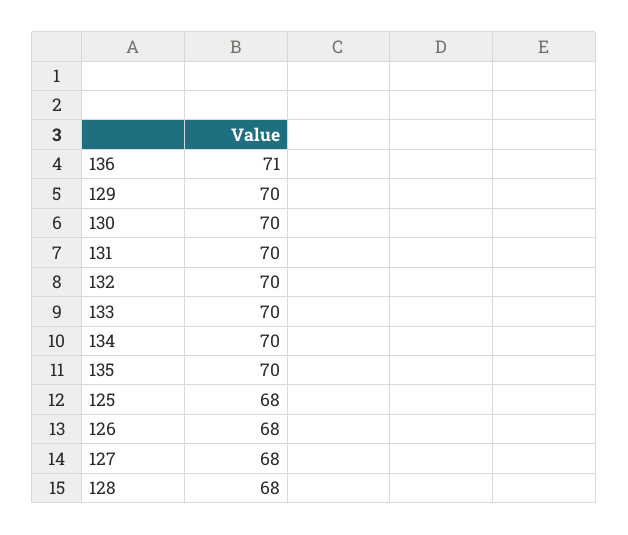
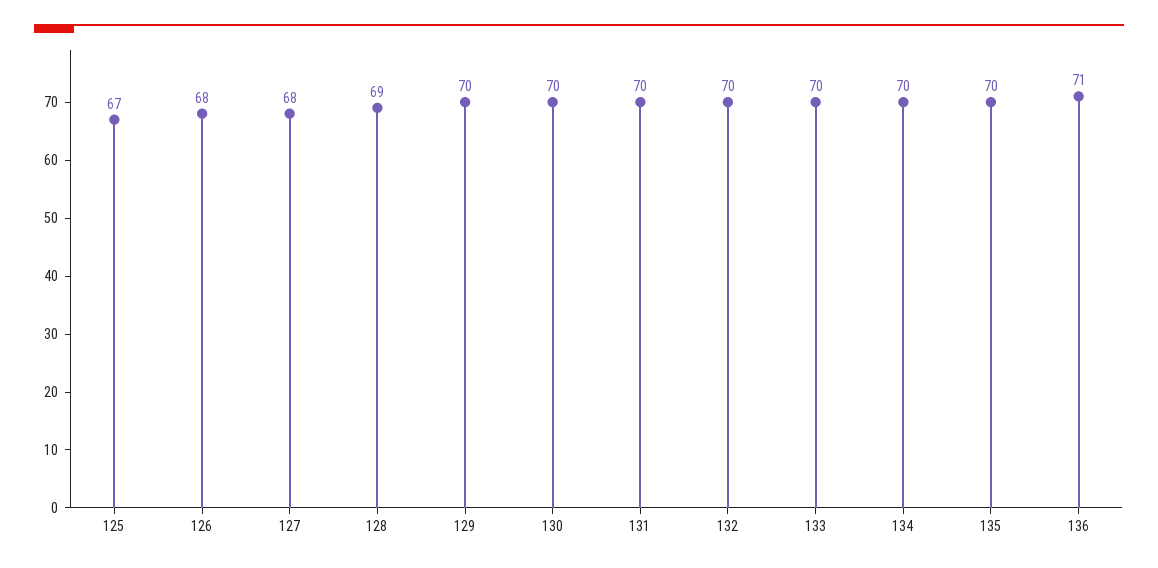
  {
    "136": 71,
    "129": 70,
    "130": 70,
    "131": 70,
    "132": 70,
    "133": 70,
    "134": 70,
    "135": 70,
-   "125": 68,
+   "125": 67,
    "126": 68,
    "127": 68,
-   "128": 68
+   "128": 69
  }

